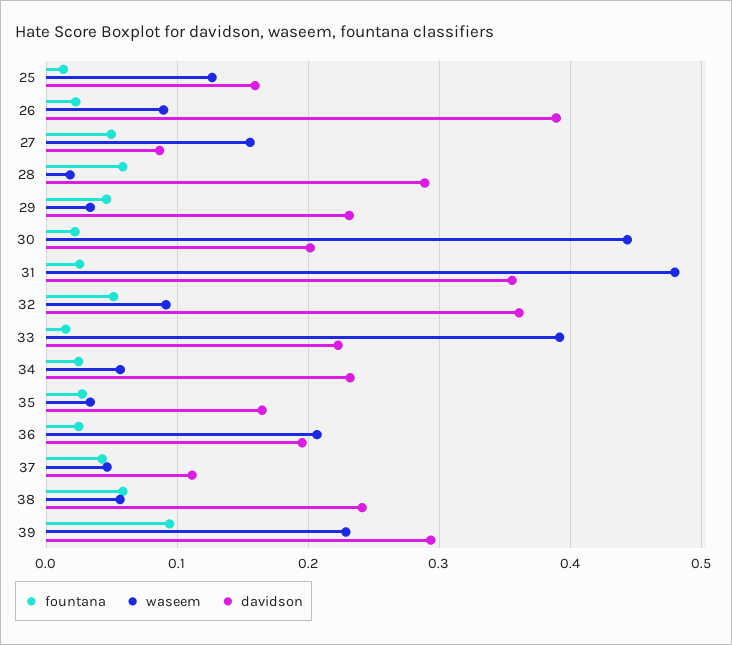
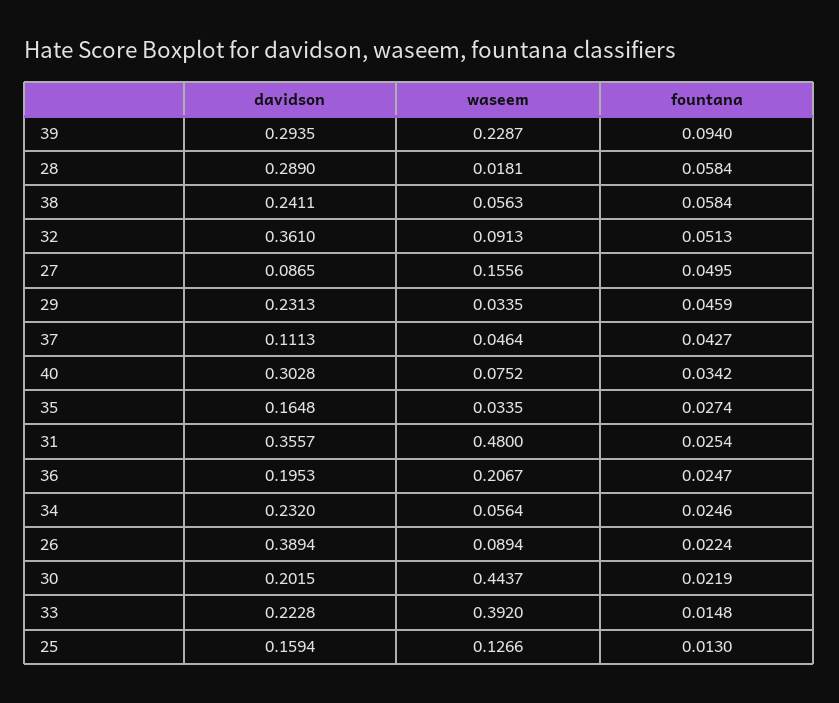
  {
    "fountana": {
      "25": 0.013,
      "26": 0.0224,
      "27": 0.0495,
      "28": 0.0584,
      "29": 0.0459,
      "30": 0.0219,
      "31": 0.0254,
      "32": 0.0513,
      "33": 0.0148,
      "34": 0.0246,
      "35": 0.0274,
      "36": 0.0247,
      "37": 0.0427,
      "38": 0.0584,
-     "39": 0.094
+     "39": 0.094,
+     "40": 0.0342
    },
    "waseem": {
      "25": 0.1266,
      "26": 0.0894,
      "27": 0.1556,
      "28": 0.0181,
      "29": 0.0335,
      "30": 0.4437,
      "31": 0.48,
      "32": 0.0913,
      "33": 0.392,
      "34": 0.0564,
      "35": 0.0335,
      "36": 0.2067,
      "37": 0.0464,
      "38": 0.0563,
-     "39": 0.2287
+     "39": 0.2287,
+     "40": 0.0752
    },
    "davidson": {
      "25": 0.1594,
      "26": 0.3894,
      "27": 0.0865,
      "28": 0.289,
      "29": 0.2313,
      "30": 0.2015,
      "31": 0.3557,
      "32": 0.361,
      "33": 0.2228,
      "34": 0.232,
      "35": 0.1648,
      "36": 0.1953,
      "37": 0.1113,
      "38": 0.2411,
-     "39": 0.2935
+     "39": 0.2935,
+     "40": 0.3028
    }
  }

